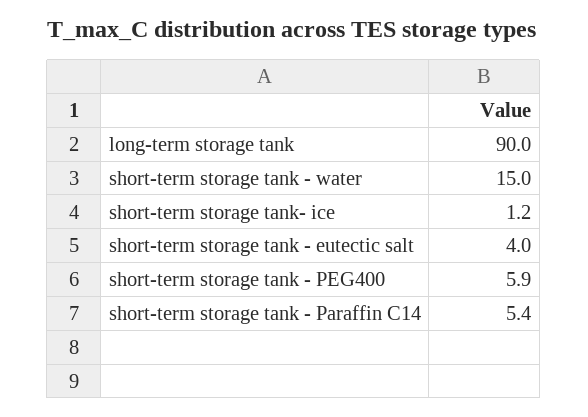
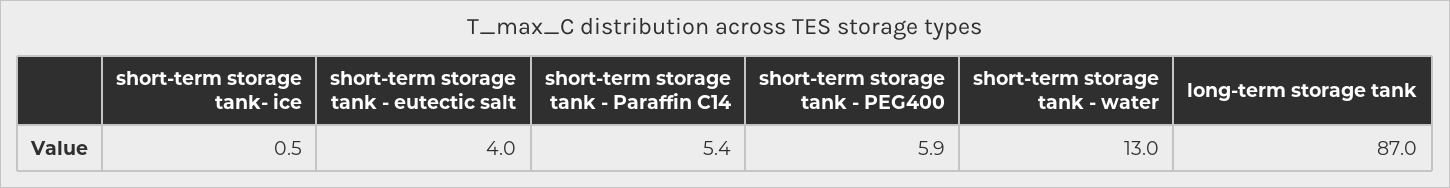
  {
-   "long-term storage tank": 90,
+   "long-term storage tank": 87,
-   "short-term storage tank - water": 15,
+   "short-term storage tank - water": 13,
-   "short-term storage tank- ice": 1.2,
+   "short-term storage tank- ice": 0.5,
    "short-term storage tank - eutectic salt": 4,
    "short-term storage tank - PEG400": 5.9,
    "short-term storage tank - Paraffin C14": 5.4
  }

